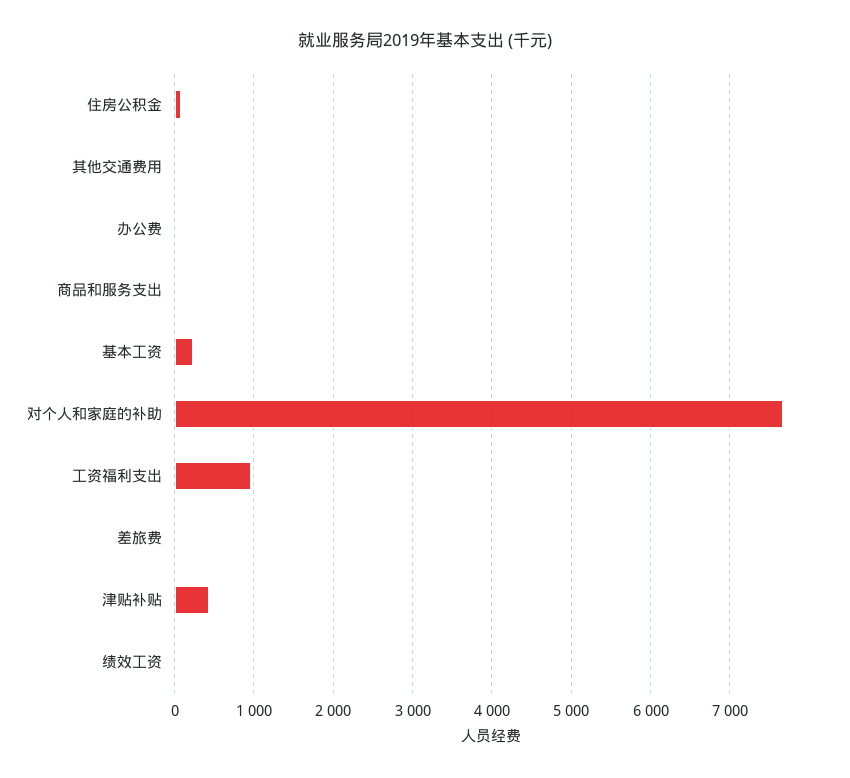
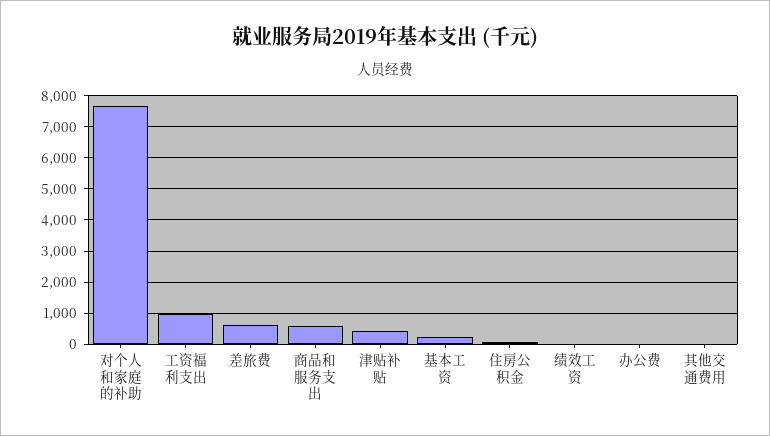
  {
    "住房公积金": 100,
    "其他交通费用": 0,
    "办公费": 0,
-   "商品和服务支出": 0,
+   "商品和服务支出": 600,
    "基本工资": 200,
    "对个人和家庭的补助": 7700,
    "工资福利支出": 1000,
-   "差旅费": 0,
+   "差旅费": 600,
    "津贴补贴": 400,
    "绩效工资": 0
  }

